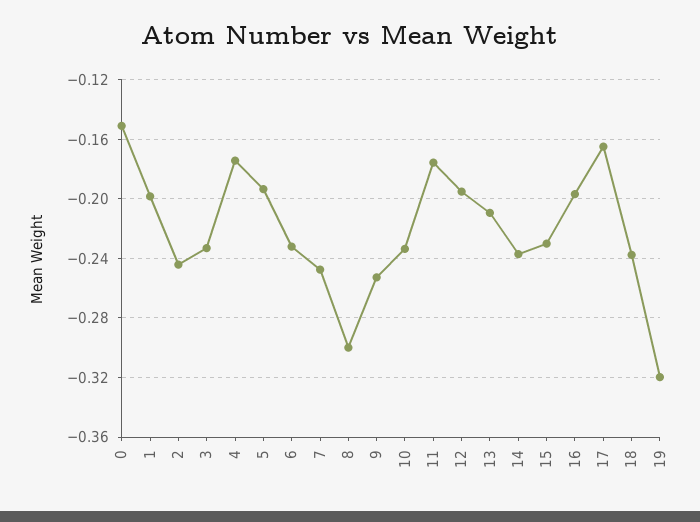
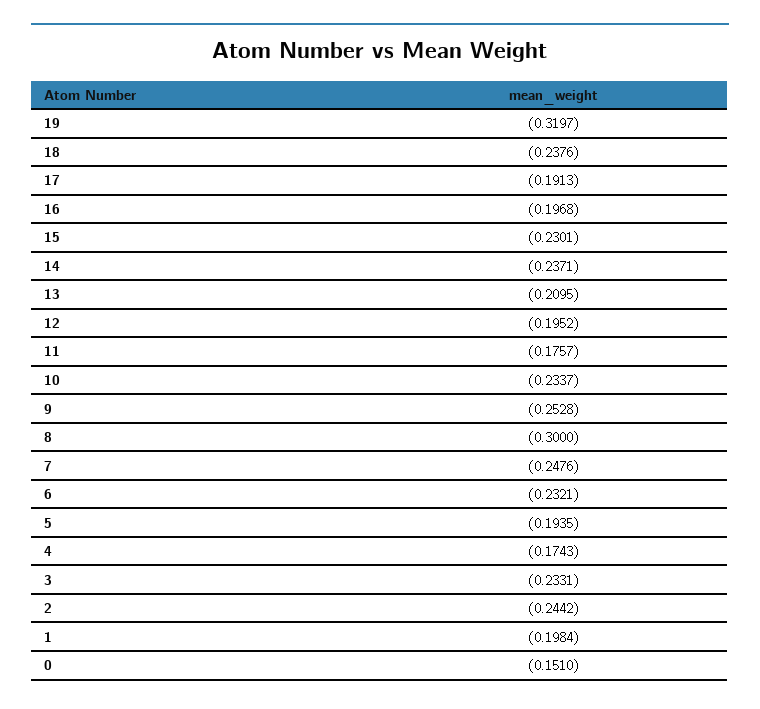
  {
    "0": -0.151,
    "1": -0.1984,
    "2": -0.2442,
    "3": -0.2331,
    "4": -0.1743,
    "5": -0.1935,
    "6": -0.2321,
    "7": -0.2476,
    "8": -0.3,
    "9": -0.2528,
    "10": -0.2337,
    "11": -0.1757,
    "12": -0.1952,
    "13": -0.2095,
    "14": -0.2371,
    "15": -0.2301,
    "16": -0.1968,
-   "17": -0.165,
+   "17": -0.1913,
    "18": -0.2376,
    "19": -0.3197
  }

